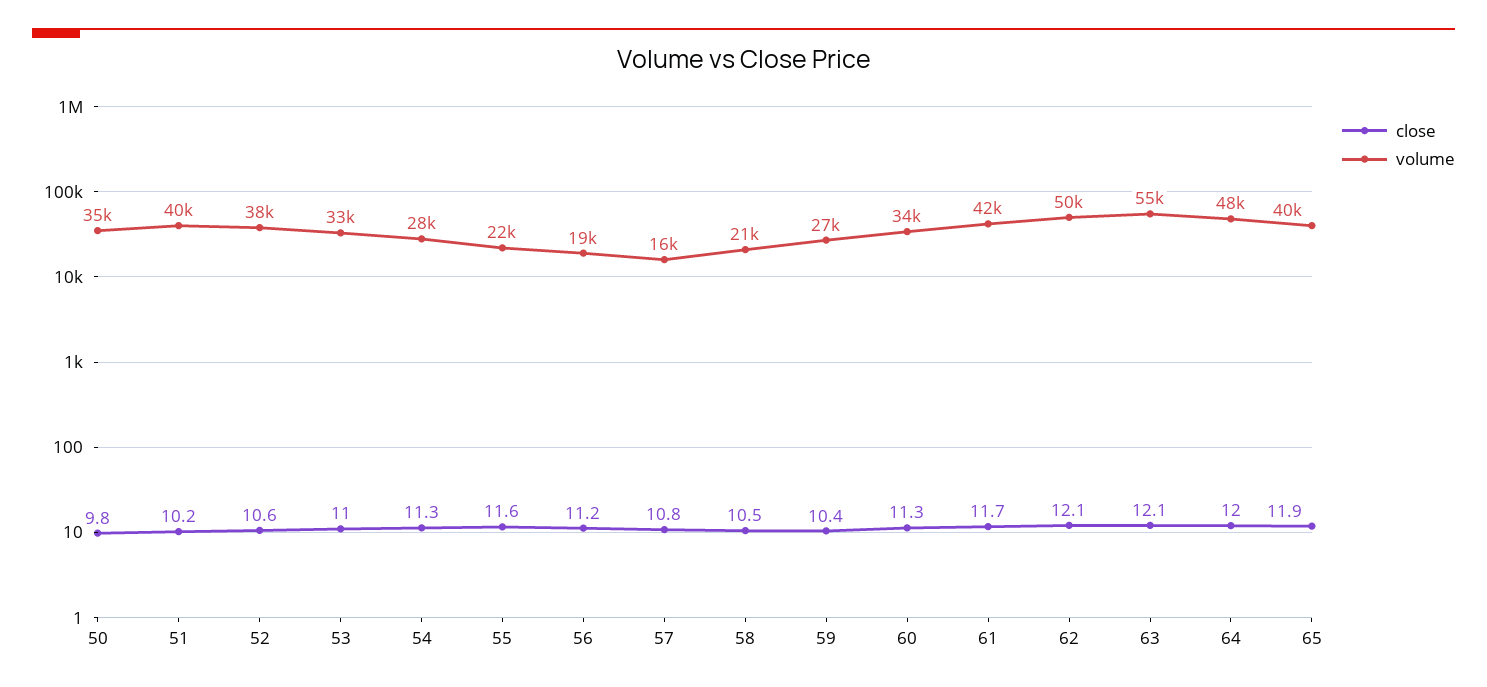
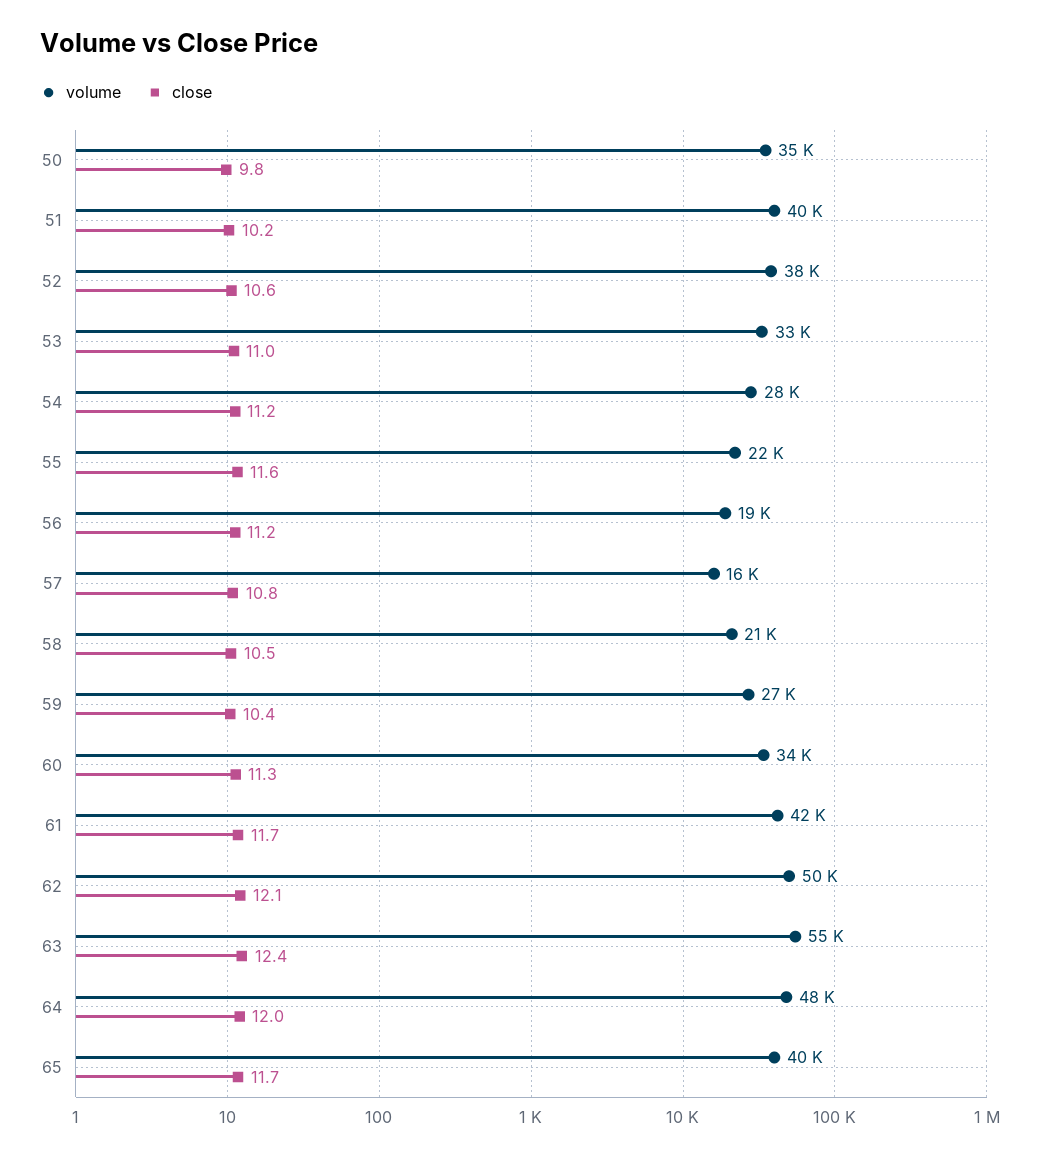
  {
    "close": {
      "50": 9.8,
      "51": 10.2,
      "52": 10.6,
      "53": 11,
-     "54": 11.3,
+     "54": 11.2,
      "55": 11.6,
      "56": 11.2,
      "57": 10.8,
      "58": 10.5,
      "59": 10.4,
      "60": 11.3,
      "61": 11.7,
      "62": 12.1,
-     "63": 12.1,
+     "63": 12.4,
      "64": 12,
-     "65": 11.9
+     "65": 11.7
    },
    "volume": {
      "50": 35000,
      "51": 40000,
      "52": 38000,
      "53": 33000,
      "54": 28000,
      "55": 22000,
      "56": 19000,
      "57": 16000,
      "58": 21000,
      "59": 27000,
      "60": 34000,
      "61": 42000,
      "62": 50000,
      "63": 55000,
      "64": 48000,
      "65": 40000
    }
  }

